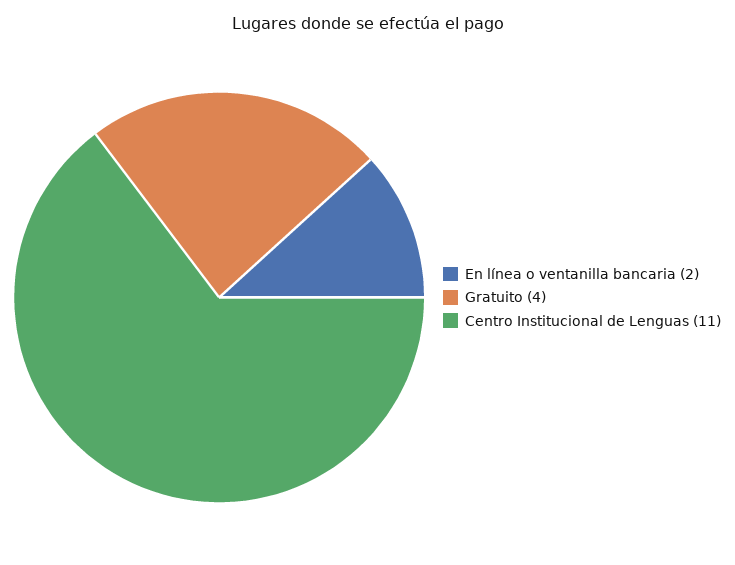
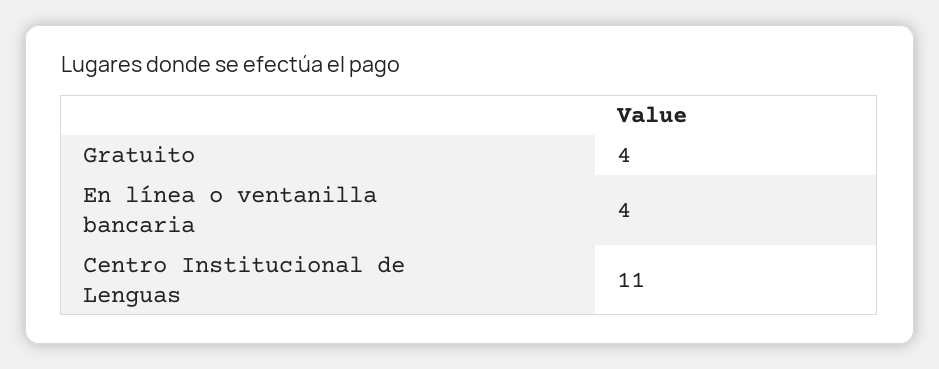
  {
-   "En línea o ventanilla bancaria": 2,
+   "En línea o ventanilla bancaria": 4,
    "Gratuito": 4,
    "Centro Institucional de Lenguas": 11
  }

